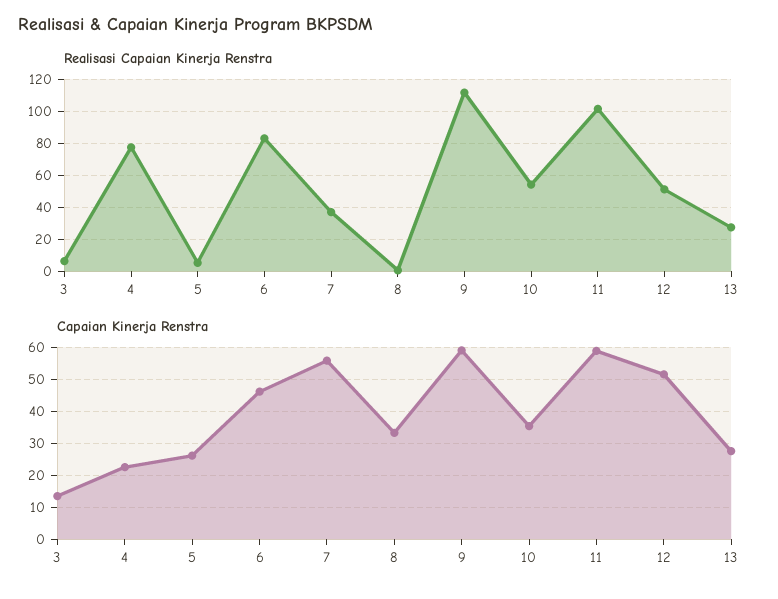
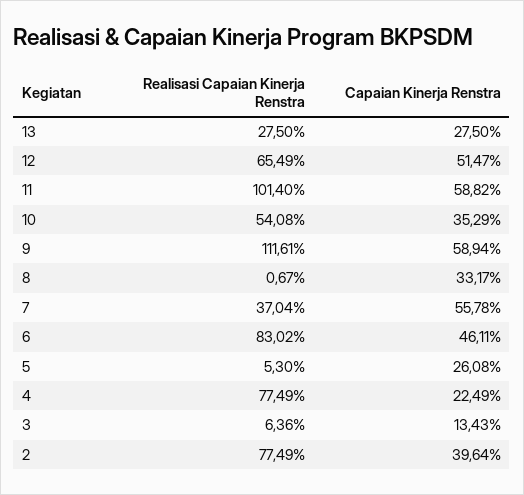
  {
    "Realisasi Capaian Kinerja Renstra": {
      "3": 6.36,
      "4": 77.49,
      "5": 5.3,
      "6": 83.02,
      "7": 37.04,
      "8": 0.67,
      "9": 111.61,
      "10": 54.08,
      "11": 101.4,
-     "12": 50,
+     "12": 65.49,
-     "13": 27.5
+     "13": 27.5,
+     "2": 77.49
    },
    "Capaian Kinerja Renstra": {
      "3": 13.43,
      "4": 22.49,
      "5": 26.08,
      "6": 46.11,
      "7": 55.78,
      "8": 33.17,
      "9": 58.94,
      "10": 35.29,
      "11": 58.82,
      "12": 51.47,
-     "13": 27.5
+     "13": 27.5,
+     "2": 39.64
    }
  }

